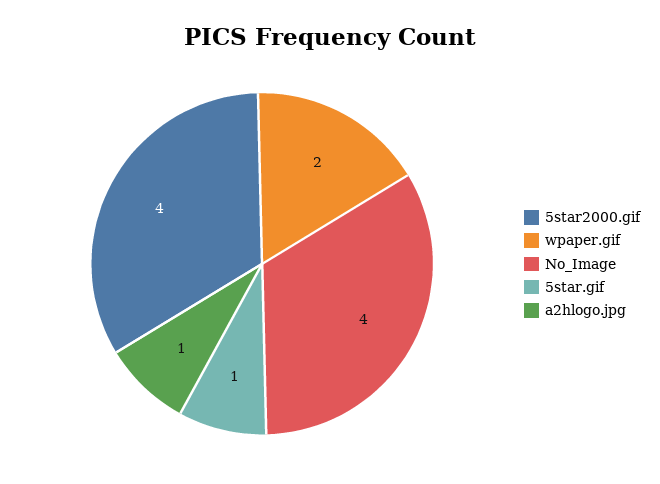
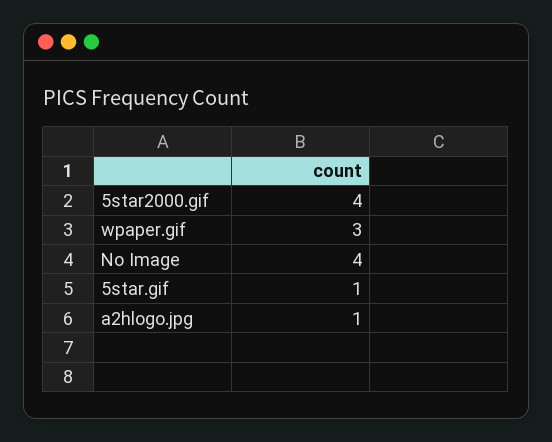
  {
    "5star2000.gif": 4,
-   "wpaper.gif": 2,
+   "wpaper.gif": 3,
    "No_Image": 4,
    "5star.gif": 1,
    "a2hlogo.jpg": 1
  }

